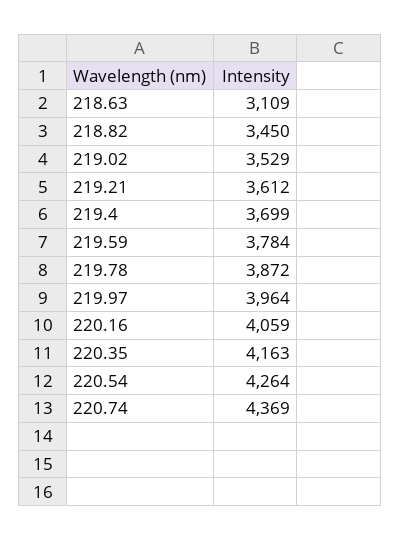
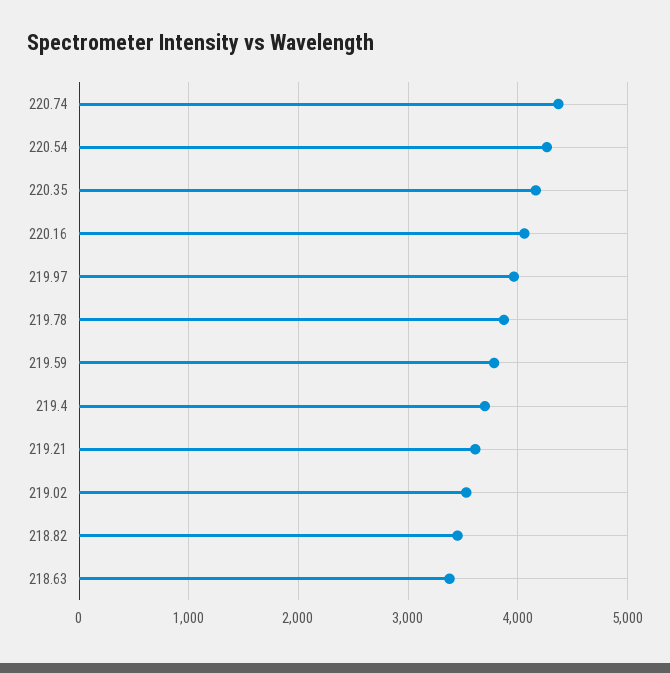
  {
-   "218.63": 3109,
+   "218.63": 3400,
    "218.82": 3450,
    "219.02": 3529,
    "219.21": 3612,
    "219.4": 3699,
    "219.59": 3784,
    "219.78": 3872,
    "219.97": 3964,
    "220.16": 4059,
    "220.35": 4163,
    "220.54": 4264,
    "220.74": 4369
  }

